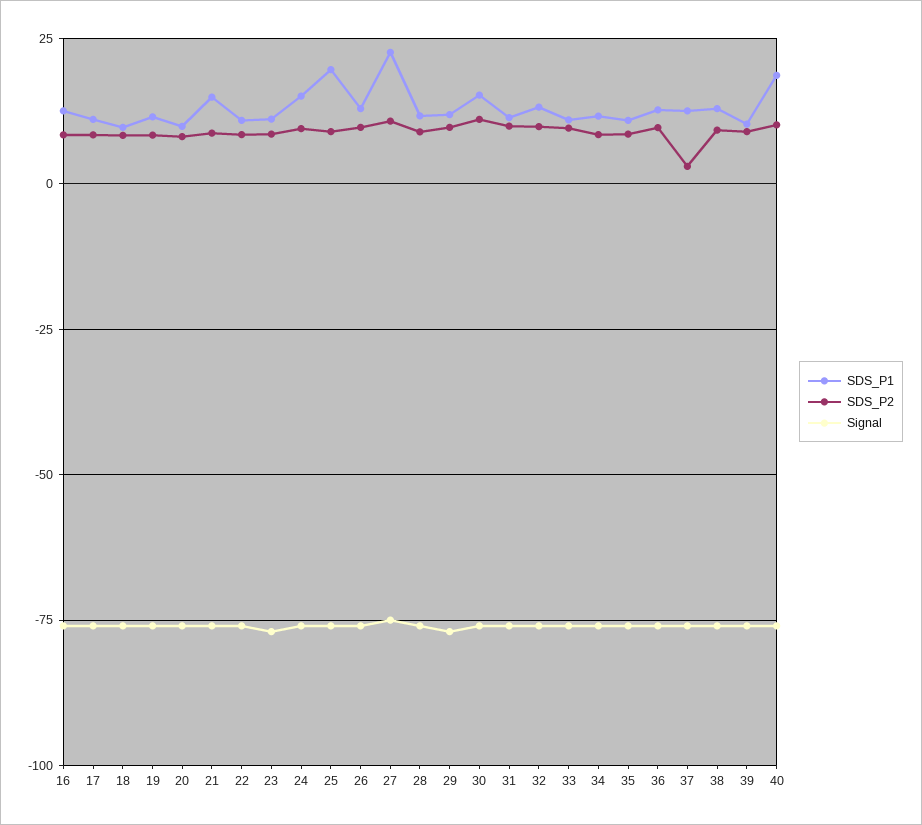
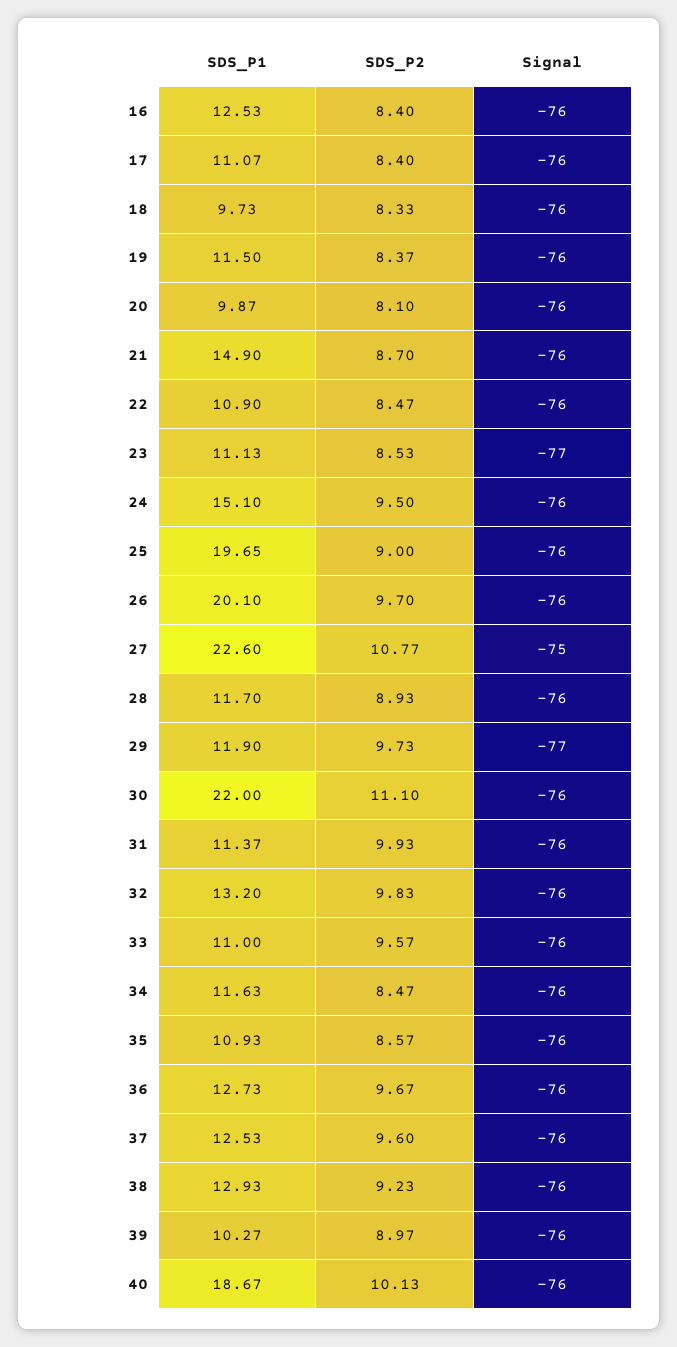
  {
    "SDS_P1": {
      "16": 12.53,
      "17": 11.07,
      "18": 9.73,
      "19": 11.5,
      "20": 9.87,
      "21": 14.9,
      "22": 10.9,
      "23": 11.13,
      "24": 15.1,
      "25": 19.65,
-     "26": 12.5,
+     "26": 20.1,
      "27": 22.6,
      "28": 11.7,
      "29": 11.9,
-     "30": 15,
+     "30": 22,
      "31": 11.37,
      "32": 13.2,
      "33": 11,
      "34": 11.63,
      "35": 10.93,
      "36": 12.73,
      "37": 12.53,
      "38": 12.93,
      "39": 10.27,
      "40": 18.67
    },
    "SDS_P2": {
      "16": 8.4,
      "17": 8.4,
      "18": 8.33,
      "19": 8.37,
      "20": 8.1,
      "21": 8.7,
      "22": 8.47,
      "23": 8.53,
      "24": 9.5,
      "25": 9,
      "26": 9.7,
      "27": 10.77,
      "28": 8.93,
      "29": 9.73,
      "30": 11.1,
      "31": 9.93,
      "32": 9.83,
      "33": 9.57,
      "34": 8.47,
      "35": 8.57,
      "36": 9.67,
-     "37": 2.5,
+     "37": 9.6,
      "38": 9.23,
      "39": 8.97,
      "40": 10.13
    },
    "Signal": {
      "16": -76,
      "17": -76,
      "18": -76,
      "19": -76,
      "20": -76,
      "21": -76,
      "22": -76,
      "23": -77,
      "24": -76,
      "25": -76,
      "26": -76,
      "27": -75,
      "28": -76,
      "29": -77,
      "30": -76,
      "31": -76,
      "32": -76,
      "33": -76,
      "34": -76,
      "35": -76,
      "36": -76,
      "37": -76,
      "38": -76,
      "39": -76,
      "40": -76
    }
  }

